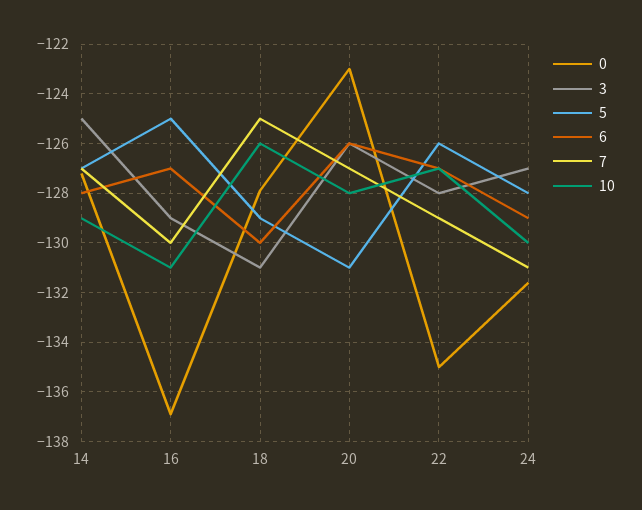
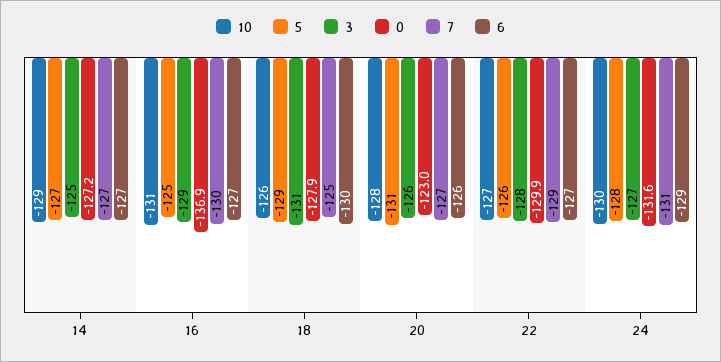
  {
    "0": {
      "14": -127.2,
      "16": -136.9,
      "18": -127.9,
      "20": -123,
-     "22": -135,
+     "22": -129.9,
      "24": -131.6
    },
    "3": {
      "14": -125,
      "16": -129,
      "18": -131,
      "20": -126,
      "22": -128,
      "24": -127
    },
    "5": {
      "14": -127,
      "16": -125,
      "18": -129,
      "20": -131,
      "22": -126,
      "24": -128
    },
    "6": {
-     "14": -128,
+     "14": -127,
      "16": -127,
      "18": -130,
      "20": -126,
      "22": -127,
      "24": -129
    },
    "7": {
      "14": -127,
      "16": -130,
      "18": -125,
      "20": -127,
      "22": -129,
      "24": -131
    },
    "10": {
      "14": -129,
      "16": -131,
      "18": -126,
      "20": -128,
      "22": -127,
      "24": -130
    }
  }

